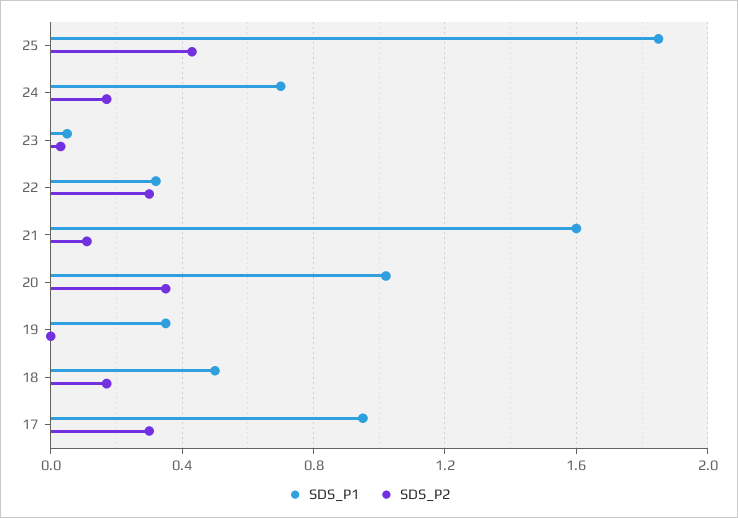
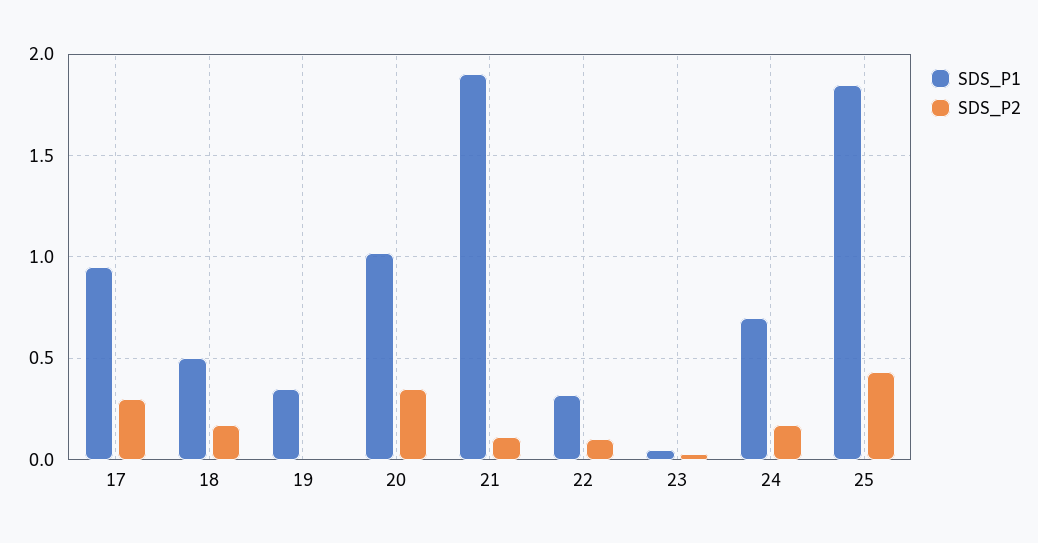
  {
    "SDS_P1": {
      "25": 1.85,
      "24": 0.7,
      "23": 0.05,
      "22": 0.3,
-     "21": 1.6,
+     "21": 1.9,
      "20": 1,
      "19": 0.35,
      "18": 0.5,
      "17": 0.95
    },
    "SDS_P2": {
      "25": 0.45,
      "24": 0.15,
      "23": 0.05,
-     "22": 0.3,
+     "22": 0.1,
      "21": 0.1,
      "20": 0.35,
      "19": 0,
      "18": 0.15,
      "17": 0.3
    }
  }

